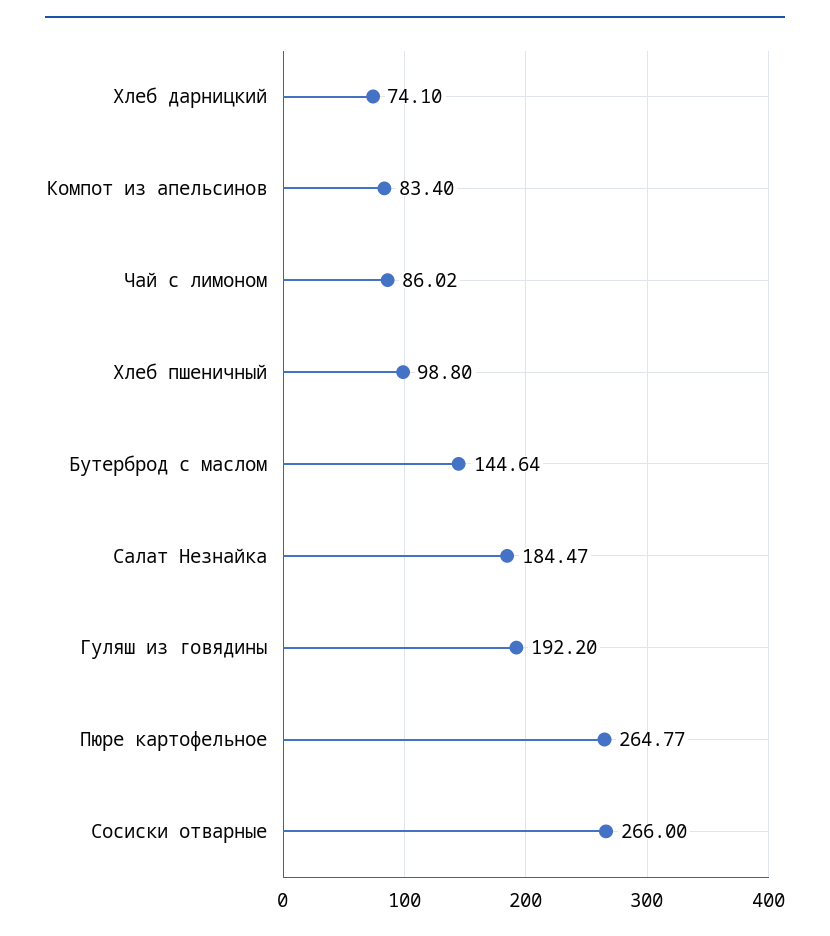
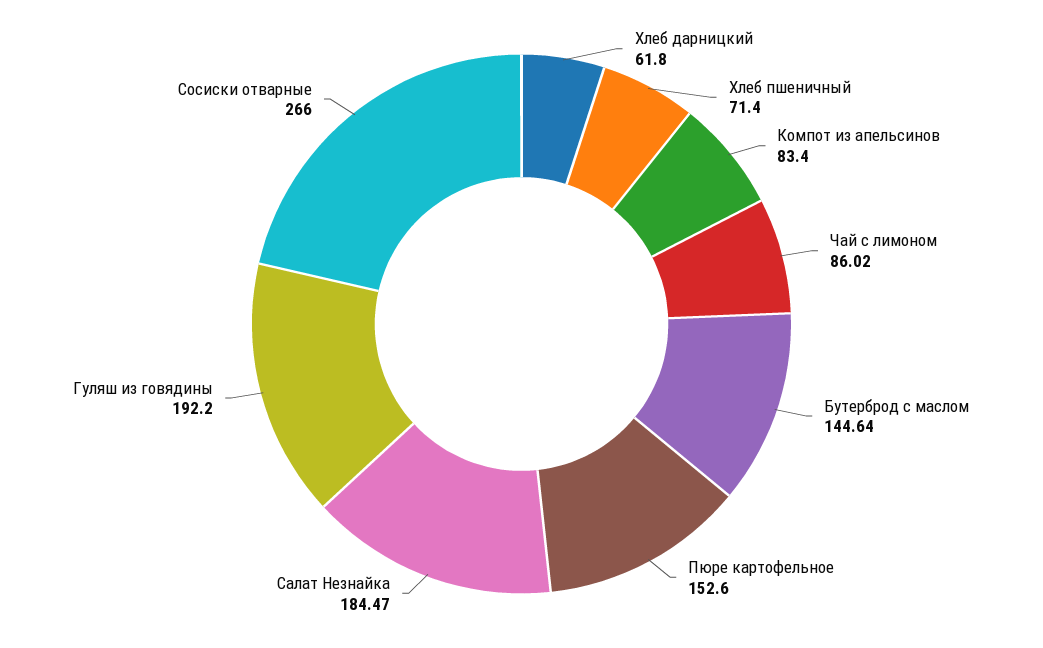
  {
-   "Хлеб дарницкий": 74.1,
+   "Хлеб дарницкий": 61.8,
    "Компот из апельсинов": 83.4,
    "Чай с лимоном": 86.02,
-   "Хлеб пшеничный": 98.8,
+   "Хлеб пшеничный": 71.4,
    "Бутерброд с маслом": 144.64,
    "Салат Незнайка": 184.47,
    "Гуляш из говядины": 192.2,
-   "Пюре картофельное": 264.77,
+   "Пюре картофельное": 152.6,
    "Сосиски отварные": 266
  }

